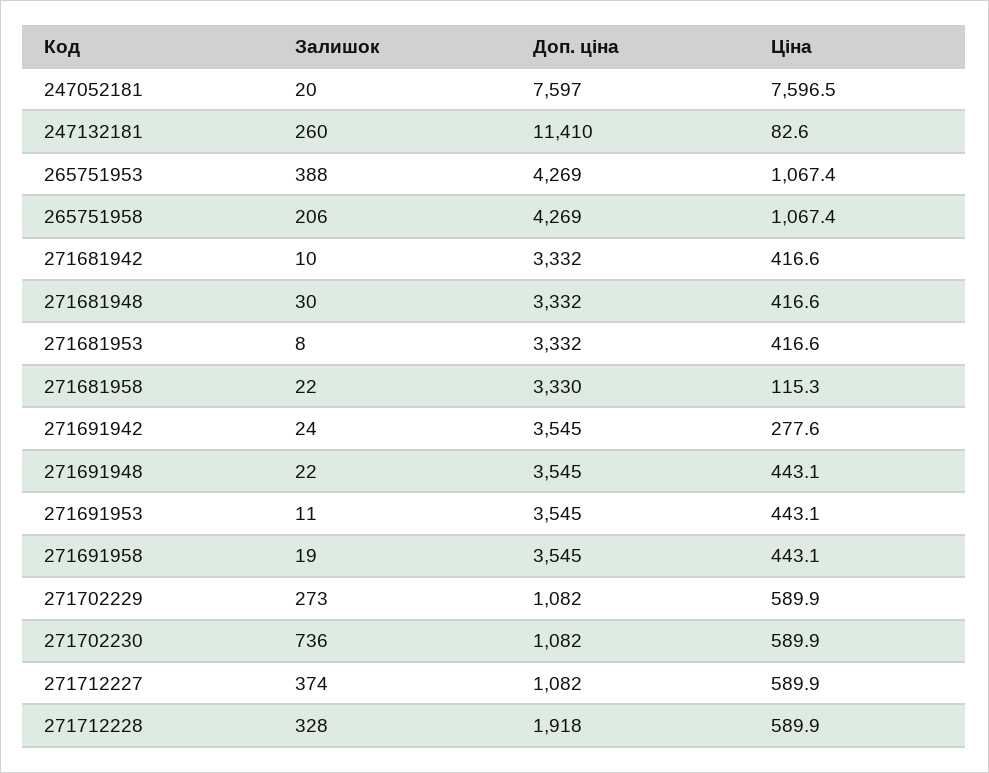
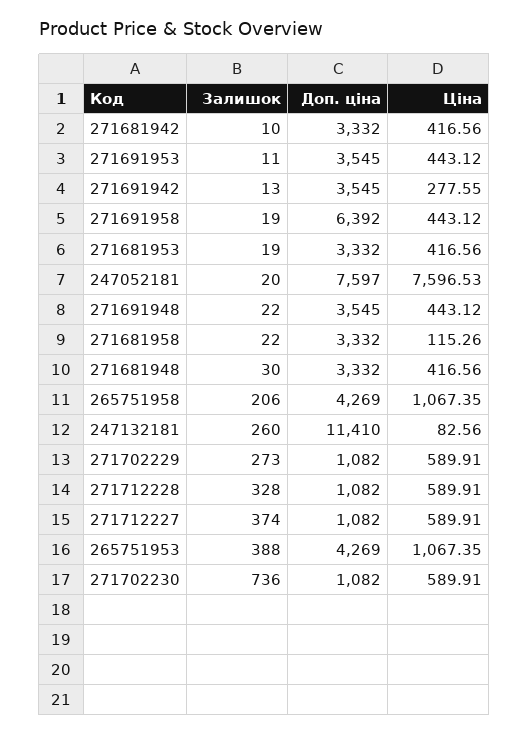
  {
    "Залишок": {
      "247052181": 20,
      "247132181": 260,
      "265751953": 388,
      "265751958": 206,
      "271681942": 10,
      "271681948": 30,
-     "271681953": 8,
+     "271681953": 19,
      "271681958": 22,
-     "271691942": 24,
+     "271691942": 13,
      "271691948": 22,
      "271691953": 11,
      "271691958": 19,
      "271702229": 273,
      "271702230": 736,
      "271712227": 374,
      "271712228": 328
    },
    "Доп. ціна": {
      "247052181": 7597,
      "247132181": 11410,
      "265751953": 4269,
      "265751958": 4269,
      "271681942": 3332,
      "271681948": 3332,
      "271681953": 3332,
-     "271681958": 3330,
+     "271681958": 3332,
      "271691942": 3545,
      "271691948": 3545,
      "271691953": 3545,
-     "271691958": 3545,
+     "271691958": 6392,
      "271702229": 1082,
      "271702230": 1082,
      "271712227": 1082,
-     "271712228": 1918
+     "271712228": 1082
    },
    "Ціна": {
      "247052181": 7596.53,
      "247132181": 82.56,
      "265751953": 1067.35,
      "265751958": 1067.35,
      "271681942": 416.56,
      "271681948": 416.56,
      "271681953": 416.56,
      "271681958": 115.26,
      "271691942": 277.55,
      "271691948": 443.12,
      "271691953": 443.12,
      "271691958": 443.12,
      "271702229": 589.91,
      "271702230": 589.91,
      "271712227": 589.91,
      "271712228": 589.91
    }
  }

